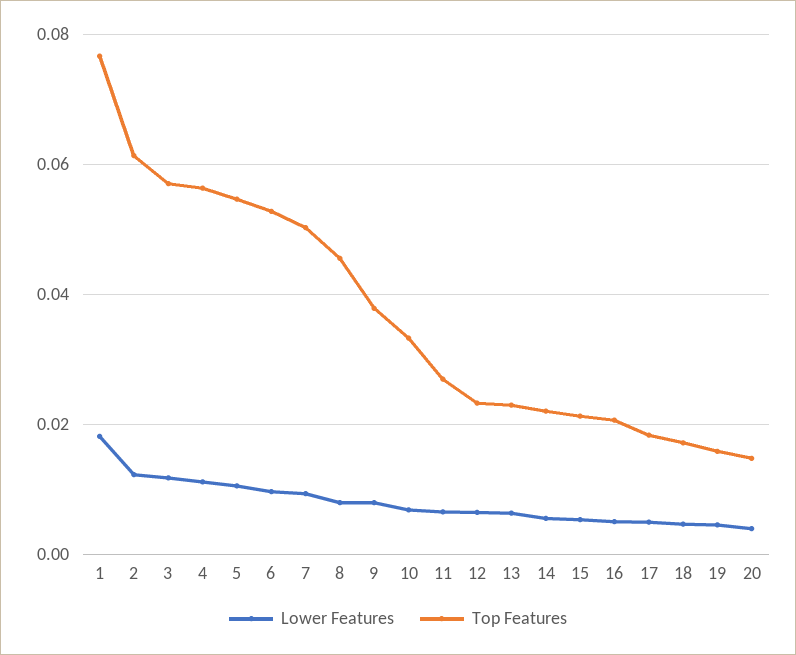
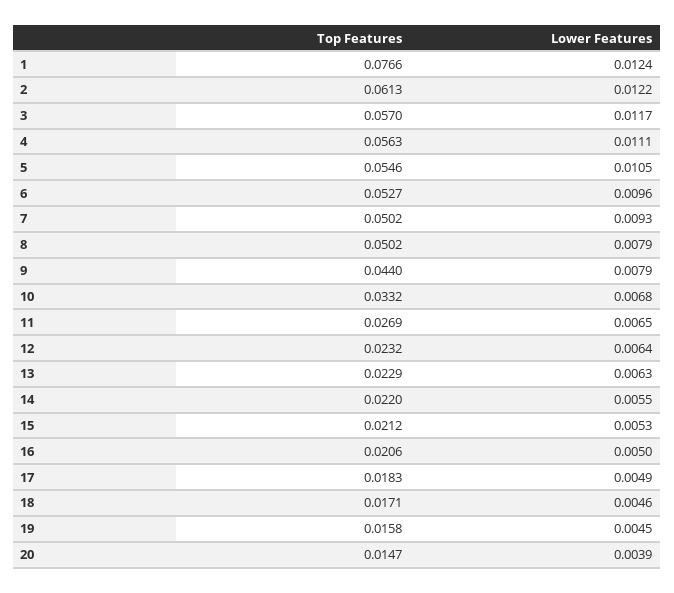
  {
    "Lower Features": {
-     "1": 0.018,
+     "1": 0.0124,
      "2": 0.0122,
      "3": 0.0117,
      "4": 0.0111,
      "5": 0.0105,
      "6": 0.0096,
      "7": 0.0093,
      "8": 0.0079,
      "9": 0.0079,
      "10": 0.0068,
      "11": 0.0065,
      "12": 0.0064,
      "13": 0.0063,
      "14": 0.0055,
      "15": 0.0053,
      "16": 0.005,
      "17": 0.0049,
      "18": 0.0046,
      "19": 0.0045,
      "20": 0.0039
    },
    "Top Features": {
      "1": 0.0766,
      "2": 0.0613,
      "3": 0.057,
      "4": 0.0563,
      "5": 0.0546,
      "6": 0.0527,
      "7": 0.0502,
-     "8": 0.046,
+     "8": 0.0502,
-     "9": 0.038,
+     "9": 0.044,
      "10": 0.0332,
      "11": 0.0269,
      "12": 0.0232,
      "13": 0.0229,
      "14": 0.022,
      "15": 0.0212,
      "16": 0.0206,
      "17": 0.0183,
      "18": 0.0171,
      "19": 0.0158,
      "20": 0.0147
    }
  }

